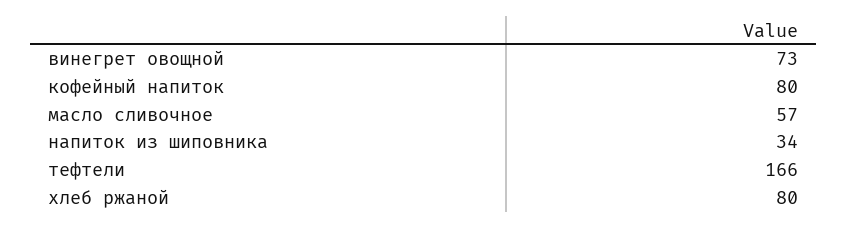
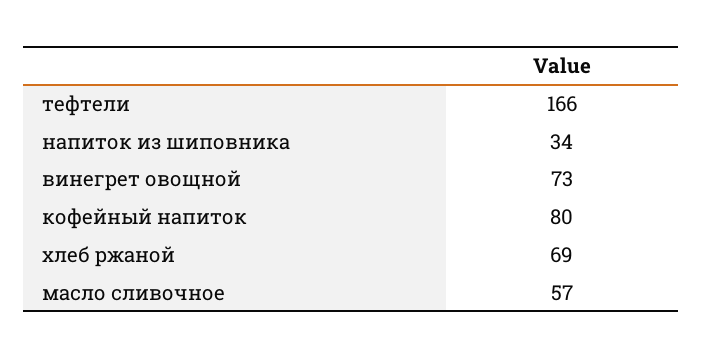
  {
    "винегрет овощной": 73,
    "кофейный напиток": 80,
    "масло сливочное": 57,
    "напиток из шиповника": 34,
    "тефтели": 166,
-   "хлеб ржаной": 80
+   "хлеб ржаной": 69
  }

